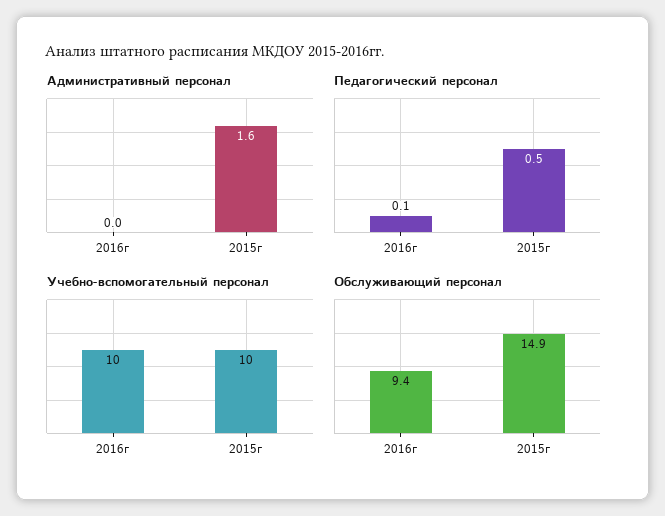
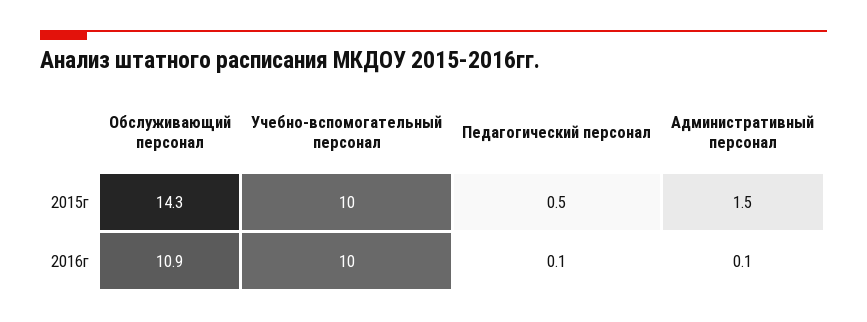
  {
    "Административный персонал": {
-     "2016г": 0,
+     "2016г": 0.1,
-     "2015г": 1.6
+     "2015г": 1.5
    },
    "Педагогический персонал": {
      "2016г": 0.1,
      "2015г": 0.5
    },
    "Учебно-вспомогательный персонал": {
      "2016г": 10,
      "2015г": 10
    },
    "Обслуживающий персонал": {
-     "2016г": 9.4,
+     "2016г": 10.9,
-     "2015г": 14.9
+     "2015г": 14.3
    }
  }

